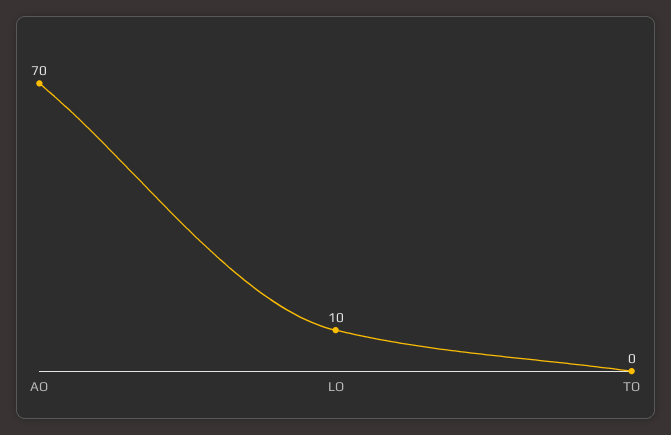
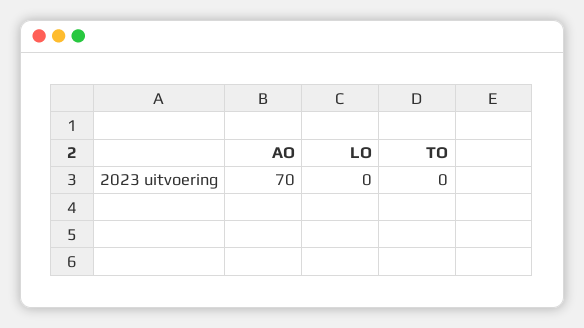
  {
    "AO": 70,
-   "LO": 10,
+   "LO": 0,
    "TO": 0
  }

